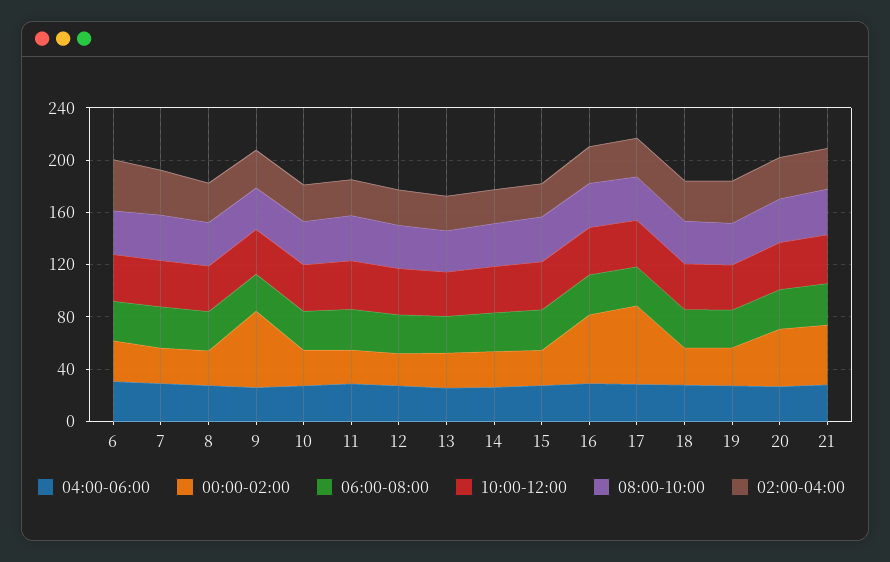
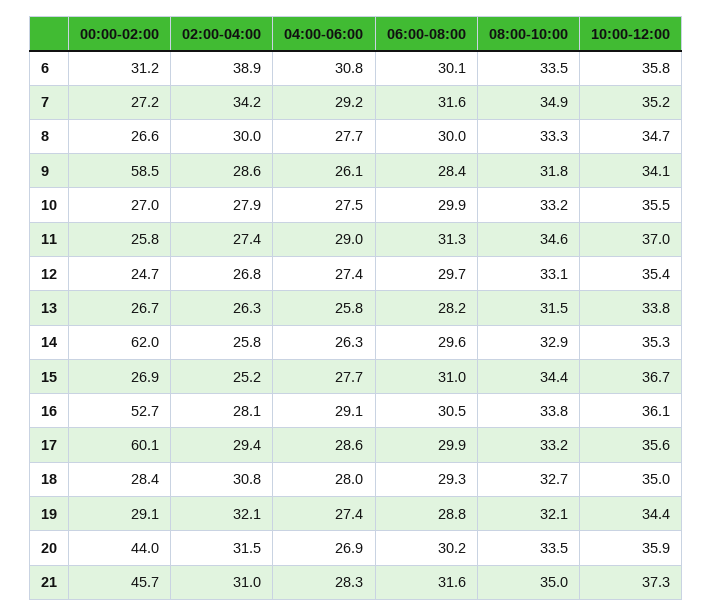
  {
    "04:00-06:00": {
      "6": 30.8,
      "7": 29.2,
      "8": 27.7,
      "9": 26.1,
      "10": 27.5,
      "11": 29,
      "12": 27.4,
      "13": 25.8,
      "14": 26.3,
      "15": 27.7,
      "16": 29.1,
      "17": 28.6,
      "18": 28,
      "19": 27.4,
      "20": 26.9,
      "21": 28.3
    },
    "00:00-02:00": {
      "6": 31.2,
      "7": 27.2,
      "8": 26.6,
      "9": 58.5,
      "10": 27,
      "11": 25.8,
      "12": 24.7,
      "13": 26.7,
-     "14": 30,
+     "14": 62,
      "15": 26.9,
      "16": 52.7,
      "17": 60.1,
      "18": 28.4,
      "19": 29.1,
      "20": 44,
      "21": 45.7
    },
    "06:00-08:00": {
      "6": 30.1,
      "7": 31.6,
      "8": 30,
      "9": 28.4,
      "10": 29.9,
      "11": 31.3,
      "12": 29.7,
      "13": 28.2,
      "14": 29.6,
      "15": 31,
      "16": 30.5,
      "17": 29.9,
      "18": 29.3,
      "19": 28.8,
      "20": 30.2,
      "21": 31.6
    },
    "10:00-12:00": {
      "6": 35.8,
      "7": 35.2,
      "8": 34.7,
      "9": 34.1,
      "10": 35.5,
      "11": 37,
      "12": 35.4,
      "13": 33.8,
      "14": 35.3,
      "15": 36.7,
      "16": 36.1,
      "17": 35.6,
      "18": 35,
      "19": 34.4,
      "20": 35.9,
      "21": 37.3
    },
    "08:00-10:00": {
      "6": 33.5,
      "7": 34.9,
      "8": 33.3,
      "9": 31.8,
      "10": 33.2,
      "11": 34.6,
      "12": 33.1,
      "13": 31.5,
      "14": 32.9,
      "15": 34.4,
      "16": 33.8,
      "17": 33.2,
      "18": 32.7,
      "19": 32.1,
      "20": 33.5,
      "21": 35
    },
    "02:00-04:00": {
      "6": 38.9,
      "7": 34.2,
      "8": 30,
      "9": 28.6,
      "10": 27.9,
      "11": 27.4,
      "12": 26.8,
      "13": 26.3,
      "14": 25.8,
      "15": 25.2,
      "16": 28.1,
      "17": 29.4,
      "18": 30.8,
      "19": 32.1,
      "20": 31.5,
      "21": 31
    }
  }

